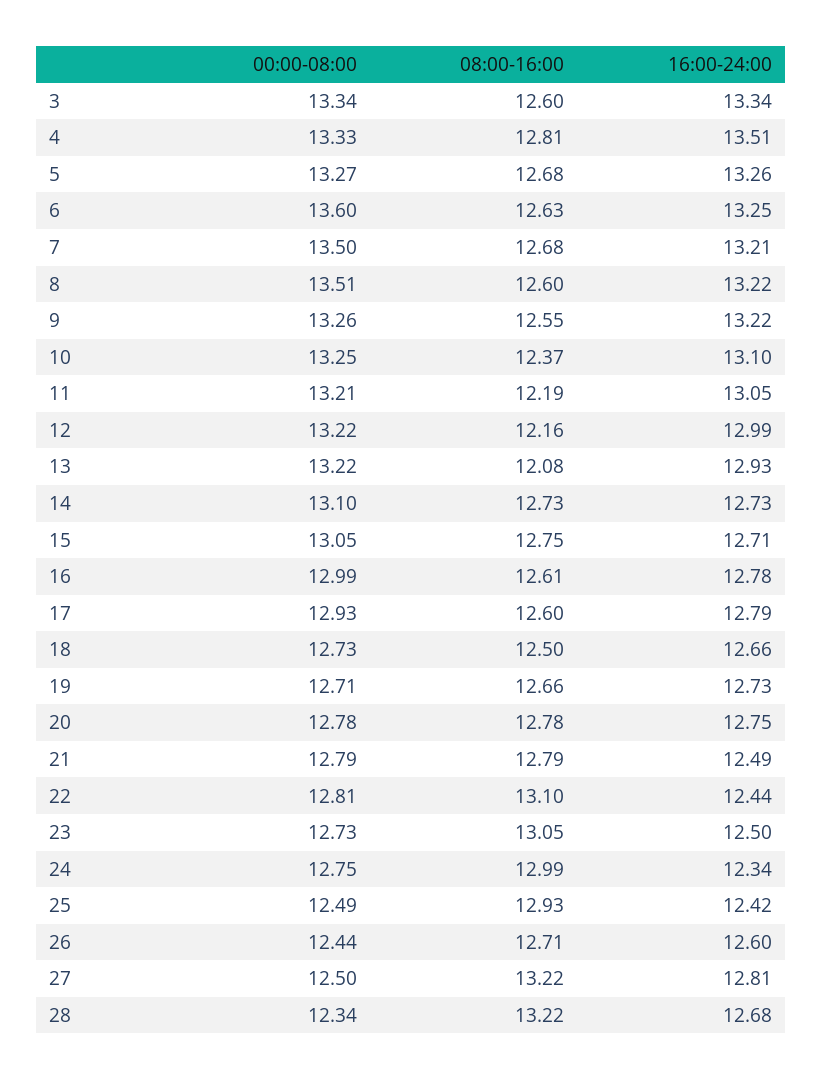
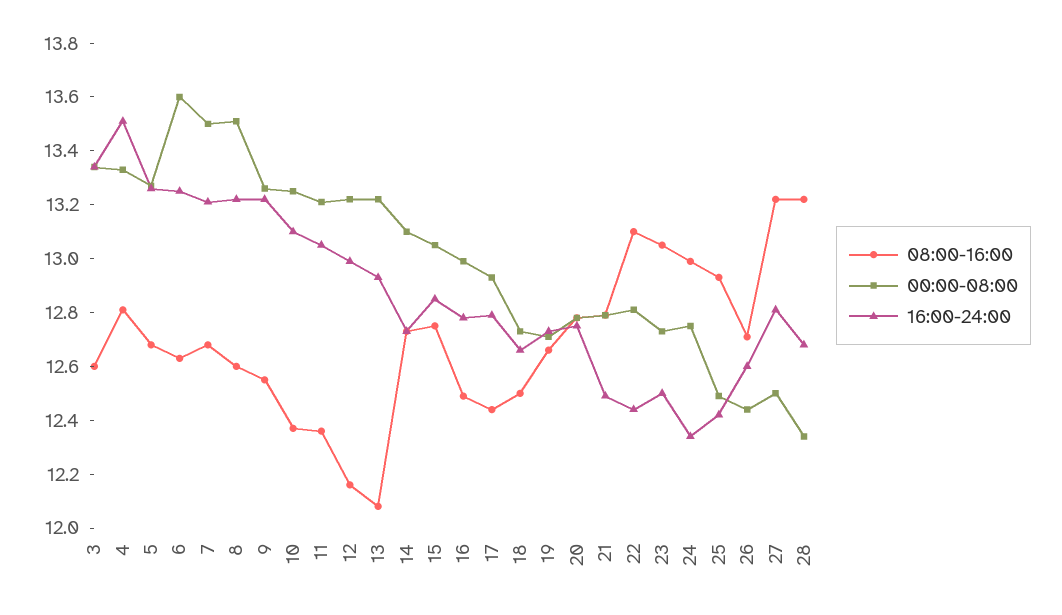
  {
    "00:00-08:00": {
      "3": 13.34,
      "4": 13.33,
      "5": 13.27,
      "6": 13.6,
      "7": 13.5,
      "8": 13.51,
      "9": 13.26,
      "10": 13.25,
      "11": 13.21,
      "12": 13.22,
      "13": 13.22,
      "14": 13.1,
      "15": 13.05,
      "16": 12.99,
      "17": 12.93,
      "18": 12.73,
      "19": 12.71,
      "20": 12.78,
      "21": 12.79,
      "22": 12.81,
      "23": 12.73,
      "24": 12.75,
      "25": 12.49,
      "26": 12.44,
      "27": 12.5,
      "28": 12.34
    },
    "08:00-16:00": {
      "3": 12.6,
      "4": 12.81,
      "5": 12.68,
      "6": 12.63,
      "7": 12.68,
      "8": 12.6,
      "9": 12.55,
      "10": 12.37,
-     "11": 12.19,
+     "11": 12.35,
      "12": 12.16,
      "13": 12.08,
      "14": 12.73,
      "15": 12.75,
-     "16": 12.61,
+     "16": 12.5,
-     "17": 12.6,
+     "17": 12.45,
      "18": 12.5,
      "19": 12.66,
      "20": 12.78,
      "21": 12.79,
      "22": 13.1,
      "23": 13.05,
      "24": 12.99,
      "25": 12.93,
      "26": 12.71,
      "27": 13.22,
      "28": 13.22
    },
    "16:00-24:00": {
      "3": 13.34,
      "4": 13.51,
      "5": 13.26,
      "6": 13.25,
      "7": 13.21,
      "8": 13.22,
      "9": 13.22,
      "10": 13.1,
      "11": 13.05,
      "12": 12.99,
      "13": 12.93,
      "14": 12.73,
-     "15": 12.71,
+     "15": 12.85,
      "16": 12.78,
      "17": 12.79,
      "18": 12.66,
      "19": 12.73,
      "20": 12.75,
      "21": 12.49,
      "22": 12.44,
      "23": 12.5,
      "24": 12.34,
      "25": 12.42,
      "26": 12.6,
      "27": 12.81,
      "28": 12.68
    }
  }

